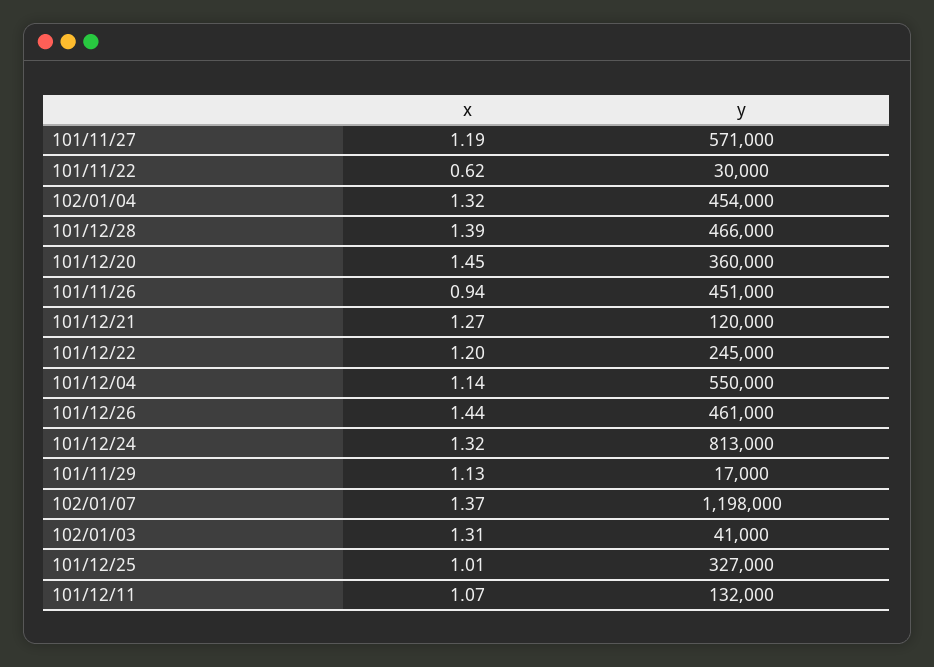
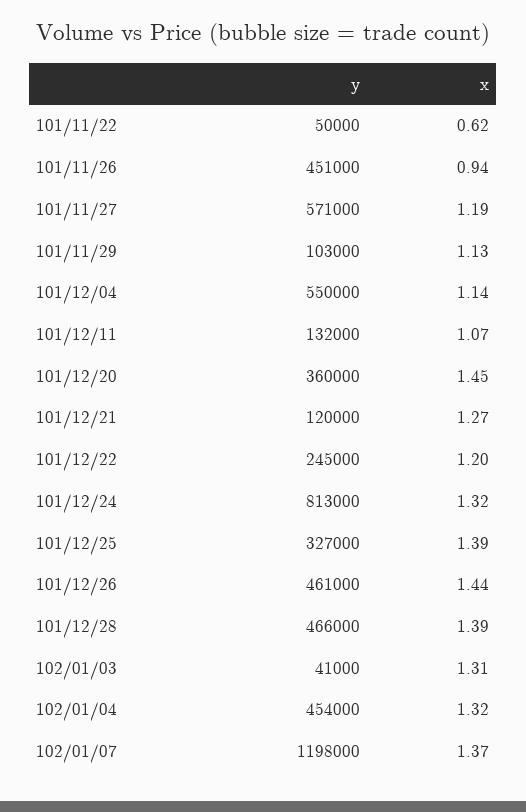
  {
    "x": {
      "101/11/27": 1.19,
      "101/11/22": 0.62,
      "102/01/04": 1.32,
      "101/12/28": 1.39,
      "101/12/20": 1.45,
      "101/11/26": 0.94,
      "101/12/21": 1.27,
      "101/12/22": 1.2,
      "101/12/04": 1.14,
      "101/12/26": 1.44,
      "101/12/24": 1.32,
      "101/11/29": 1.13,
      "102/01/07": 1.37,
      "102/01/03": 1.31,
-     "101/12/25": 1.01,
+     "101/12/25": 1.39,
      "101/12/11": 1.07
    },
    "y": {
      "101/11/27": 571000,
-     "101/11/22": 30000,
+     "101/11/22": 50000,
      "102/01/04": 454000,
      "101/12/28": 466000,
      "101/12/20": 360000,
      "101/11/26": 451000,
      "101/12/21": 120000,
      "101/12/22": 245000,
      "101/12/04": 550000,
      "101/12/26": 461000,
      "101/12/24": 813000,
-     "101/11/29": 17000,
+     "101/11/29": 103000,
      "102/01/07": 1198000,
      "102/01/03": 41000,
      "101/12/25": 327000,
      "101/12/11": 132000
    }
  }

